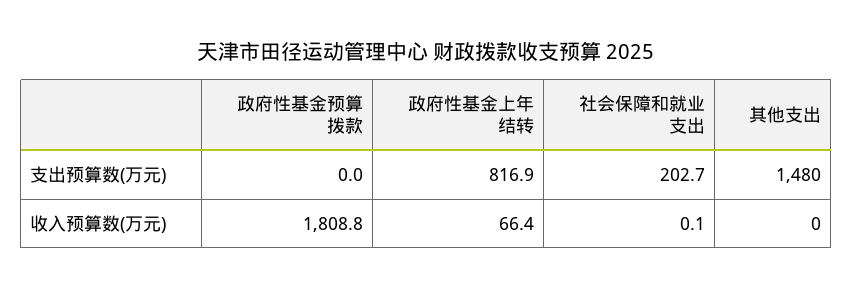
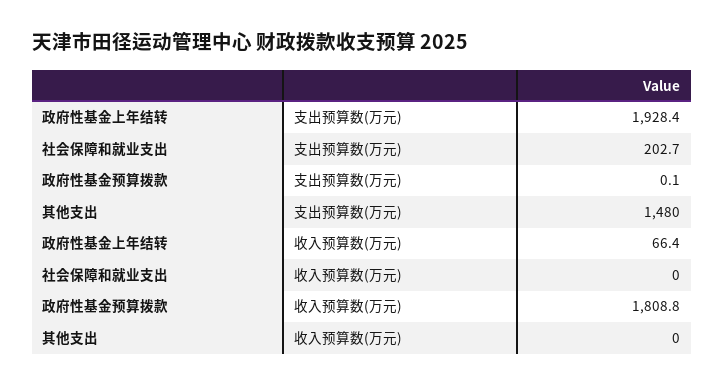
  {
    "政府性基金预算拨款": {
-     "支出预算数(万元)": 0,
+     "支出预算数(万元)": 0.1,
      "收入预算数(万元)": 1808.8
    },
    "政府性基金上年结转": {
-     "支出预算数(万元)": 816.9,
+     "支出预算数(万元)": 1928.4,
      "收入预算数(万元)": 66.4
    },
    "社会保障和就业支出": {
      "支出预算数(万元)": 202.7,
-     "收入预算数(万元)": 0.1
+     "收入预算数(万元)": 0
    },
    "其他支出": {
      "支出预算数(万元)": 1480,
      "收入预算数(万元)": 0
    }
  }

